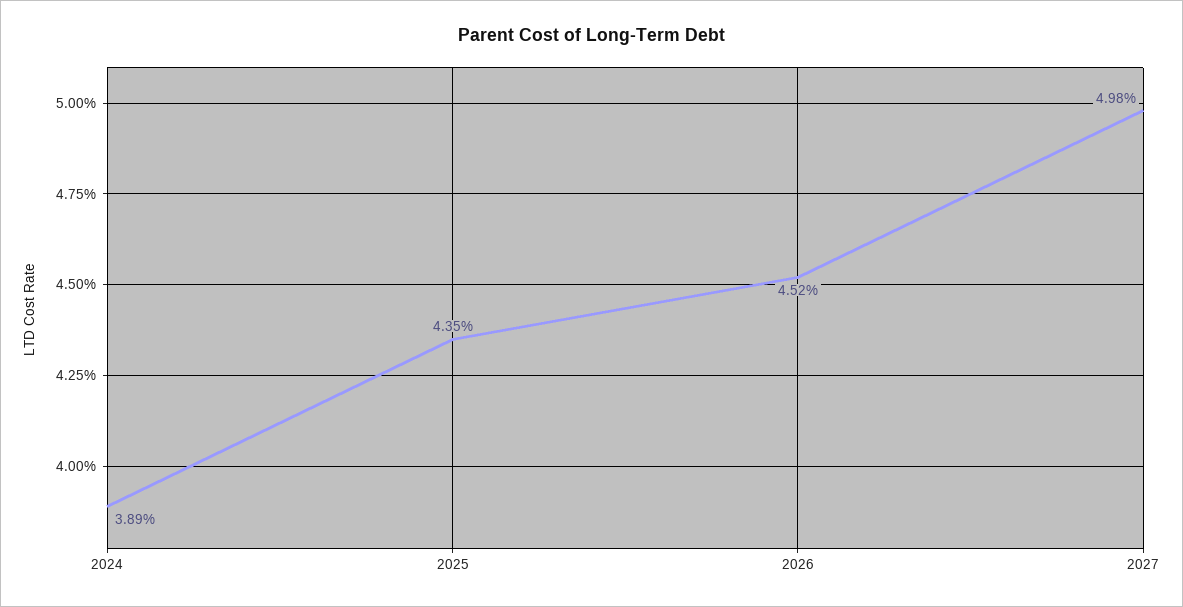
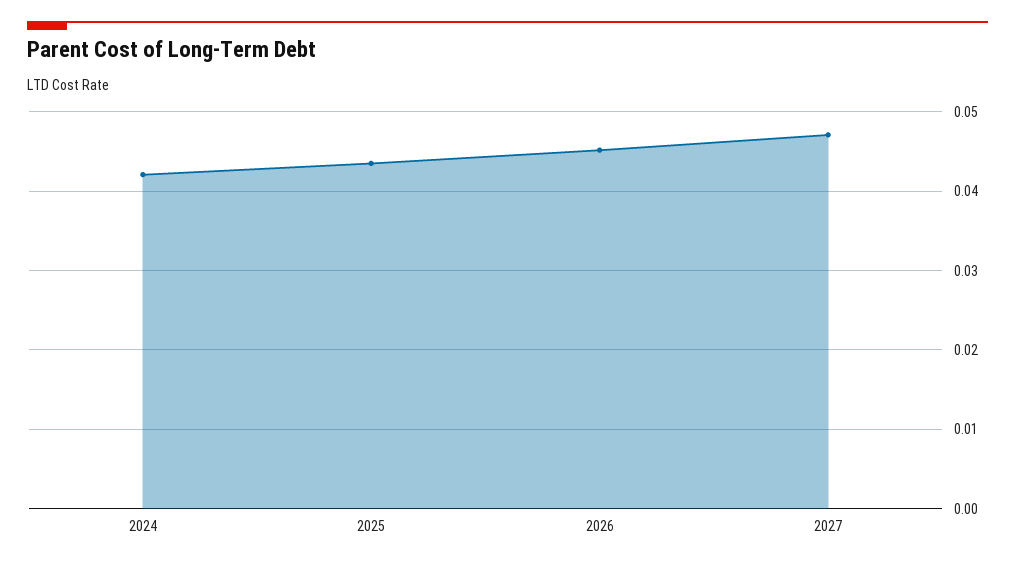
  {
-   "2024": 0.0389,
+   "2024": 0.042,
    "2025": 0.0435,
    "2026": 0.0452,
-   "2027": 0.0498
+   "2027": 0.047
  }

